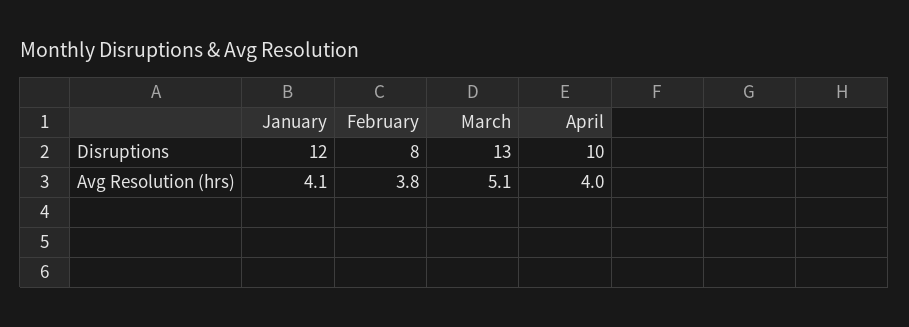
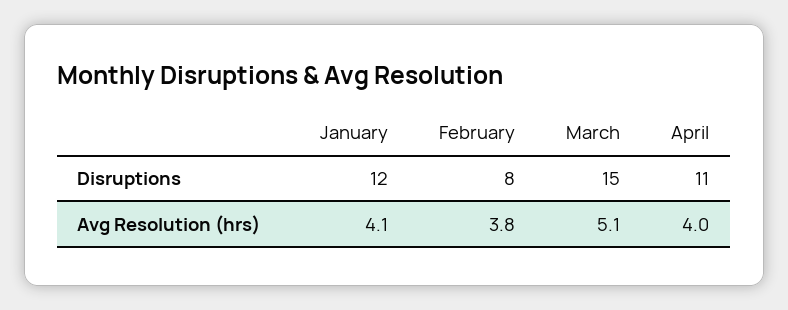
  {
    "January": {
      "Disruptions": 12,
      "Avg Resolution (hrs)": 4.1
    },
    "February": {
      "Disruptions": 8,
      "Avg Resolution (hrs)": 3.8
    },
    "March": {
-     "Disruptions": 13,
+     "Disruptions": 15,
      "Avg Resolution (hrs)": 5.1
    },
    "April": {
-     "Disruptions": 10,
+     "Disruptions": 11,
      "Avg Resolution (hrs)": 4
    }
  }

